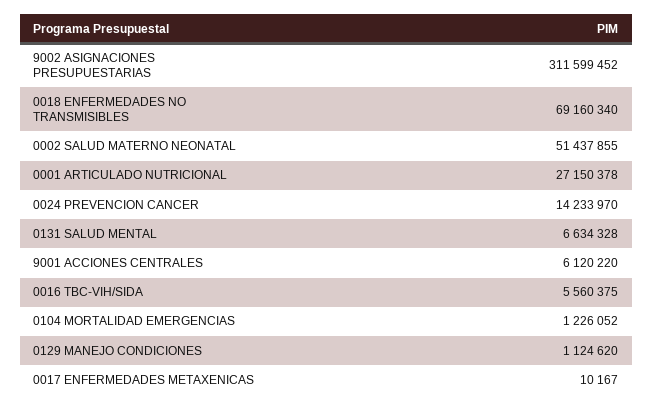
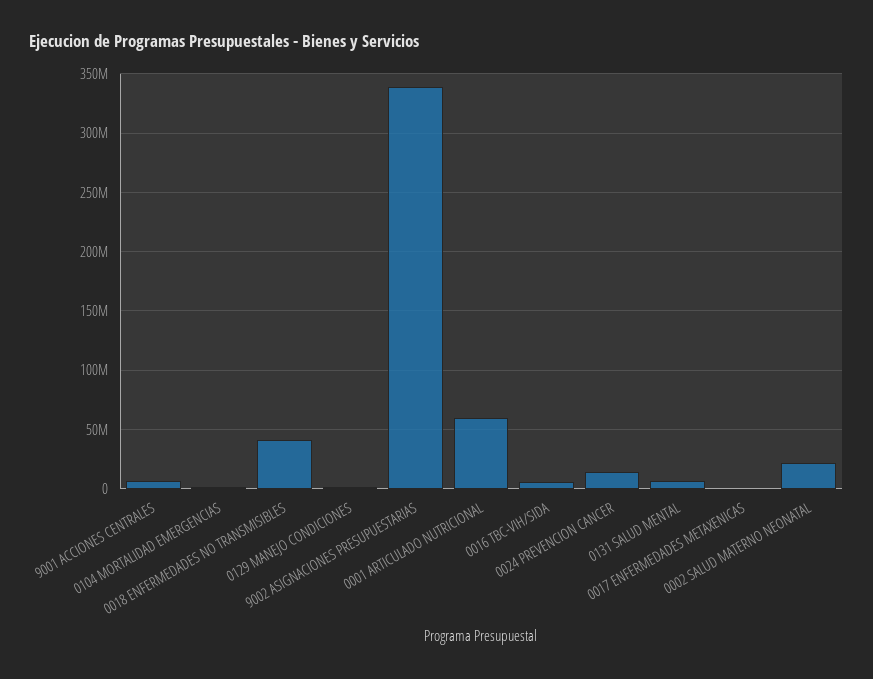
  {
-   "9002 ASIGNACIONES PRESUPUESTARIAS": 311599452,
+   "9002 ASIGNACIONES PRESUPUESTARIAS": 340000000,
-   "0018 ENFERMEDADES NO TRANSMISIBLES": 69160340,
+   "0018 ENFERMEDADES NO TRANSMISIBLES": 40000000,
-   "0002 SALUD MATERNO NEONATAL": 51437855,
+   "0002 SALUD MATERNO NEONATAL": 20000000,
-   "0001 ARTICULADO NUTRICIONAL": 27150378,
+   "0001 ARTICULADO NUTRICIONAL": 60000000,
    "0024 PREVENCION CANCER": 14233970,
    "0131 SALUD MENTAL": 6634328,
    "9001 ACCIONES CENTRALES": 6120220,
    "0016 TBC-VIH/SIDA": 5560375,
    "0104 MORTALIDAD EMERGENCIAS": 1226052,
    "0129 MANEJO CONDICIONES": 1124620,
    "0017 ENFERMEDADES METAXENICAS": 10167
  }

